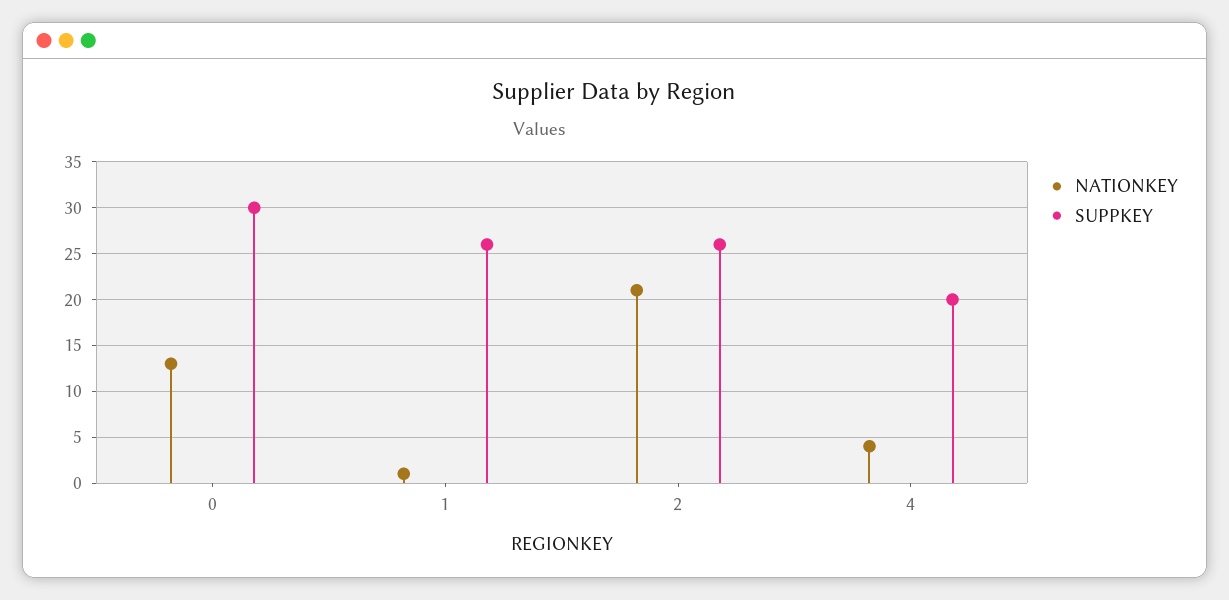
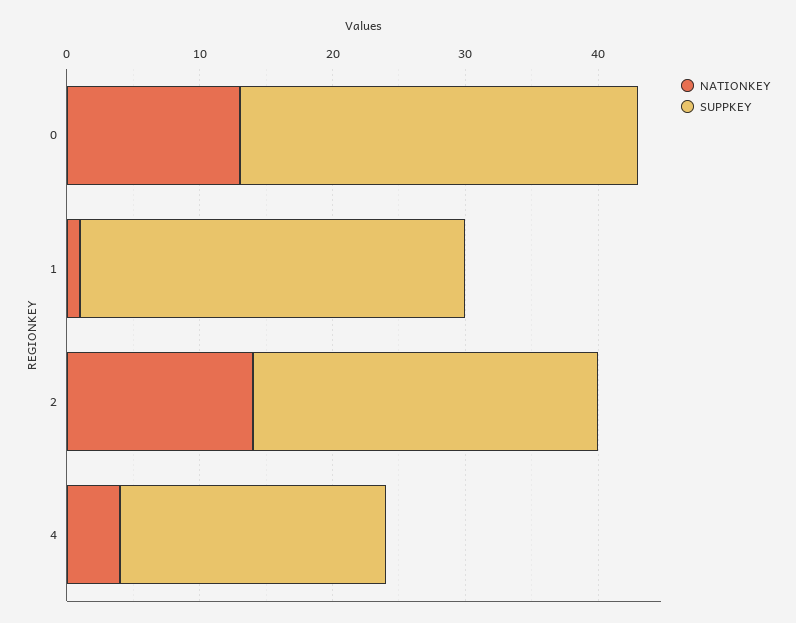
  {
    "NATIONKEY": {
      "0": 13,
      "1": 1,
-     "2": 21,
+     "2": 14,
      "4": 4
    },
    "SUPPKEY": {
      "0": 30,
-     "1": 26,
+     "1": 29,
      "2": 26,
      "4": 20
    }
  }

